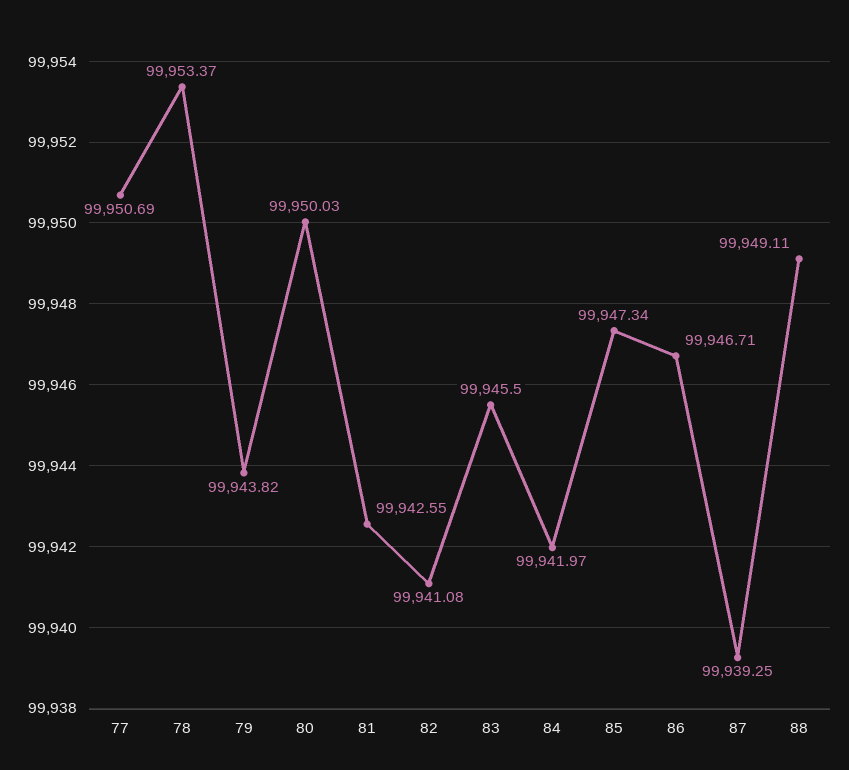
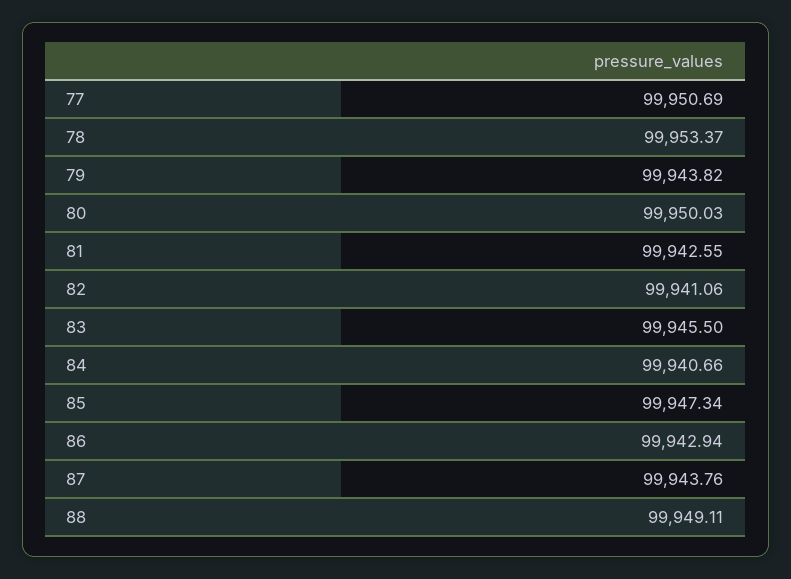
  {
    "77": 99950.69,
    "78": 99953.37,
    "79": 99943.82,
    "80": 99950.03,
    "81": 99942.55,
-   "82": 99941.08,
+   "82": 99941.06,
    "83": 99945.5,
-   "84": 99941.97,
+   "84": 99940.66,
    "85": 99947.34,
-   "86": 99946.71,
+   "86": 99942.94,
-   "87": 99939.25,
+   "87": 99943.76,
    "88": 99949.11
  }

